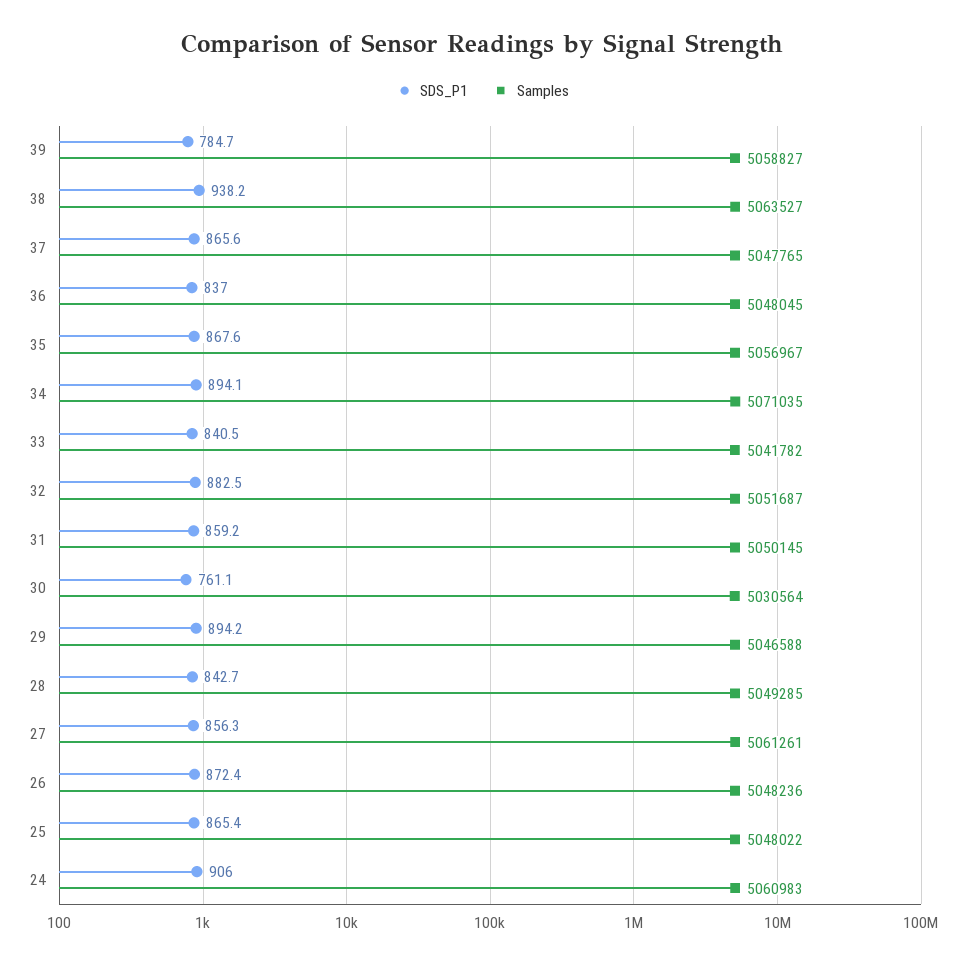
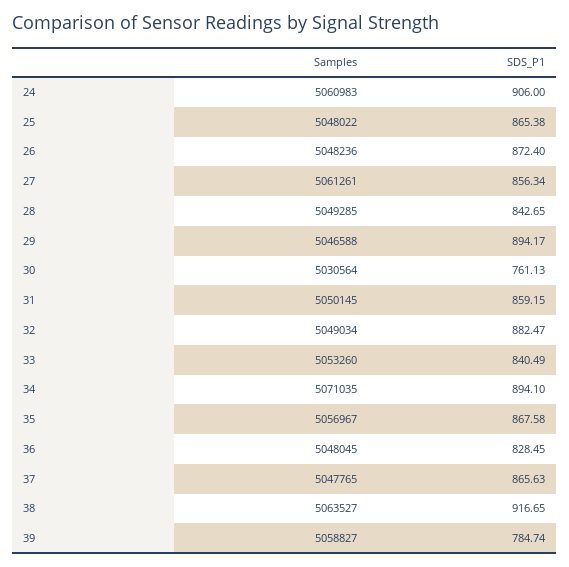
  {
    "SDS_P1": {
      "39": 784.74,
-     "38": 938.2,
+     "38": 916.65,
      "37": 865.63,
-     "36": 837,
+     "36": 828.45,
      "35": 867.58,
      "34": 894.1,
      "33": 840.49,
      "32": 882.47,
      "31": 859.15,
      "30": 761.13,
      "29": 894.17,
      "28": 842.65,
      "27": 856.34,
      "26": 872.4,
      "25": 865.38,
      "24": 906
    },
    "Samples": {
      "39": 5058827,
      "38": 5063527,
      "37": 5047765,
      "36": 5048045,
      "35": 5056967,
      "34": 5071035,
-     "33": 5041782,
+     "33": 5053260,
-     "32": 5051687,
+     "32": 5049034,
      "31": 5050145,
      "30": 5030564,
      "29": 5046588,
      "28": 5049285,
      "27": 5061261,
      "26": 5048236,
      "25": 5048022,
      "24": 5060983
    }
  }

